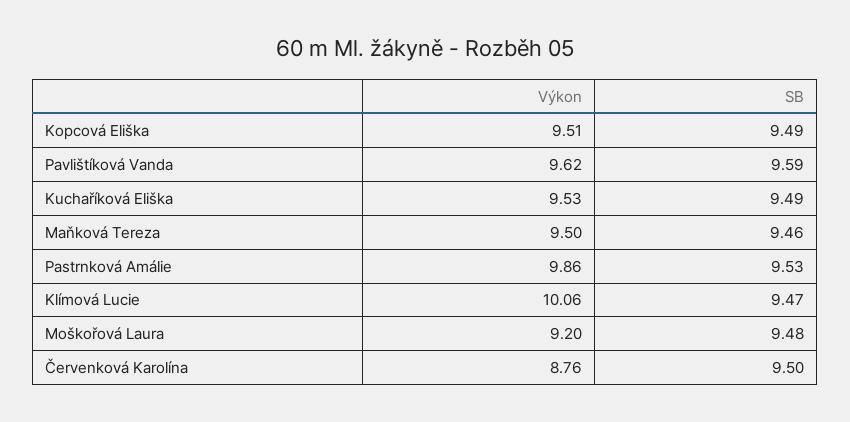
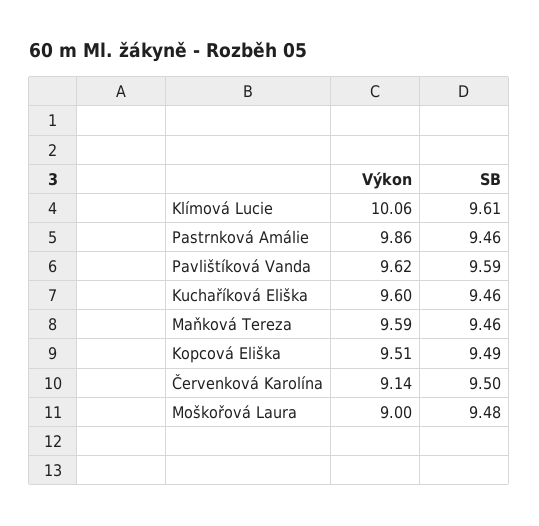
  {
    "Výkon": {
      "Kopcová Eliška": 9.51,
      "Pavlištíková Vanda": 9.62,
-     "Kuchaříková Eliška": 9.53,
+     "Kuchaříková Eliška": 9.6,
-     "Maňková Tereza": 9.5,
+     "Maňková Tereza": 9.59,
      "Pastrnková Amálie": 9.86,
      "Klímová Lucie": 10.06,
-     "Moškořová Laura": 9.2,
+     "Moškořová Laura": 9,
-     "Červenková Karolína": 8.76
+     "Červenková Karolína": 9.14
    },
    "SB": {
      "Kopcová Eliška": 9.49,
      "Pavlištíková Vanda": 9.59,
-     "Kuchaříková Eliška": 9.49,
+     "Kuchaříková Eliška": 9.46,
      "Maňková Tereza": 9.46,
-     "Pastrnková Amálie": 9.53,
+     "Pastrnková Amálie": 9.46,
-     "Klímová Lucie": 9.47,
+     "Klímová Lucie": 9.61,
      "Moškořová Laura": 9.48,
      "Červenková Karolína": 9.5
    }
  }

